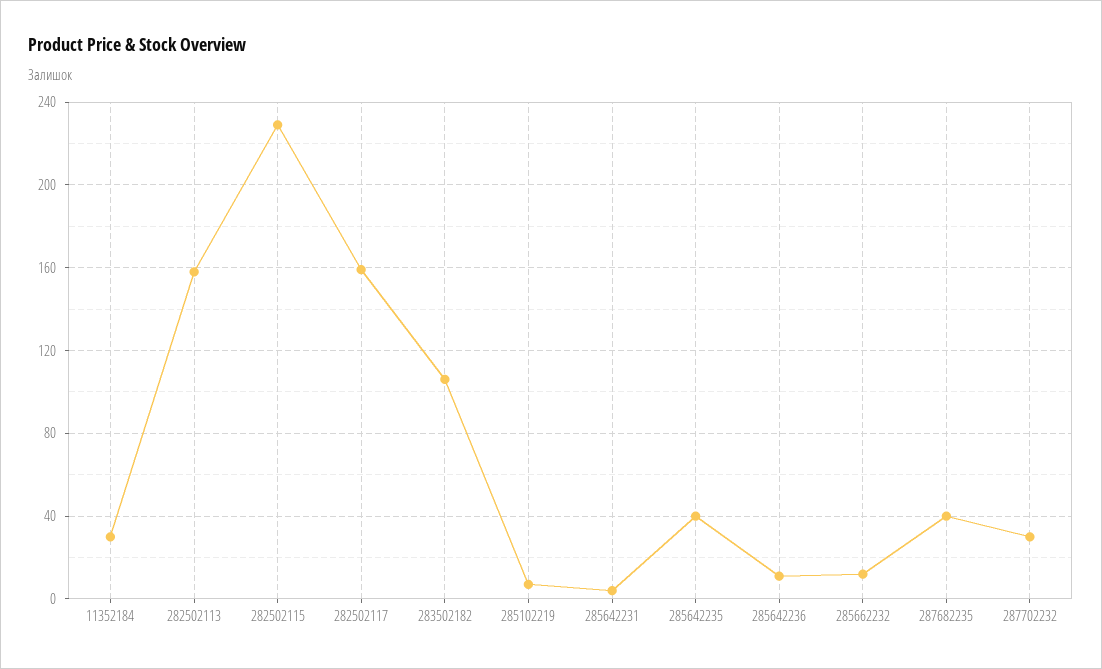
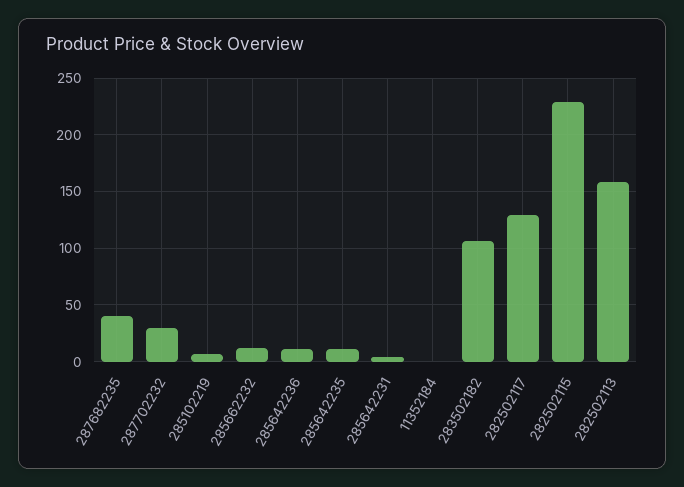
  {
-   "11352184": 30,
+   "11352184": 0,
    "282502113": 160,
    "282502115": 230,
-   "282502117": 160,
+   "282502117": 130,
    "283502182": 105,
    "285102219": 5,
    "285642231": 5,
-   "285642235": 40,
+   "285642235": 10,
    "285642236": 10,
    "285662232": 10,
    "287682235": 40,
    "287702232": 30
  }

